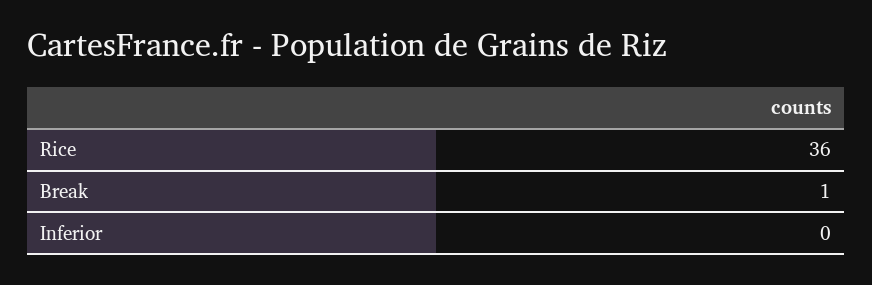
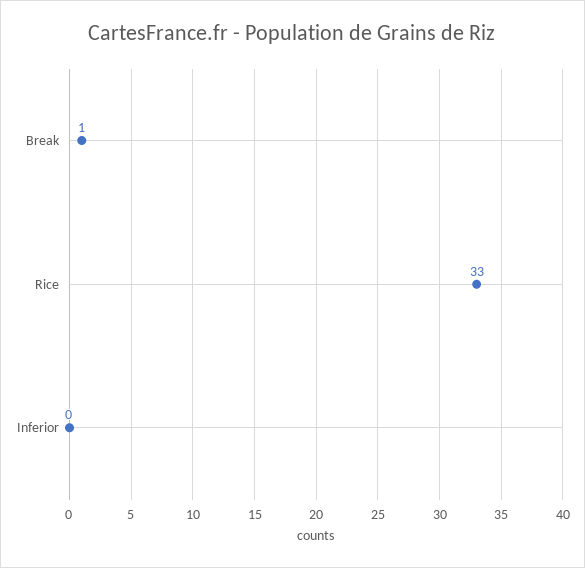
  {
-   "Rice": 36,
+   "Rice": 33,
    "Break": 1,
    "Inferior": 0
  }

